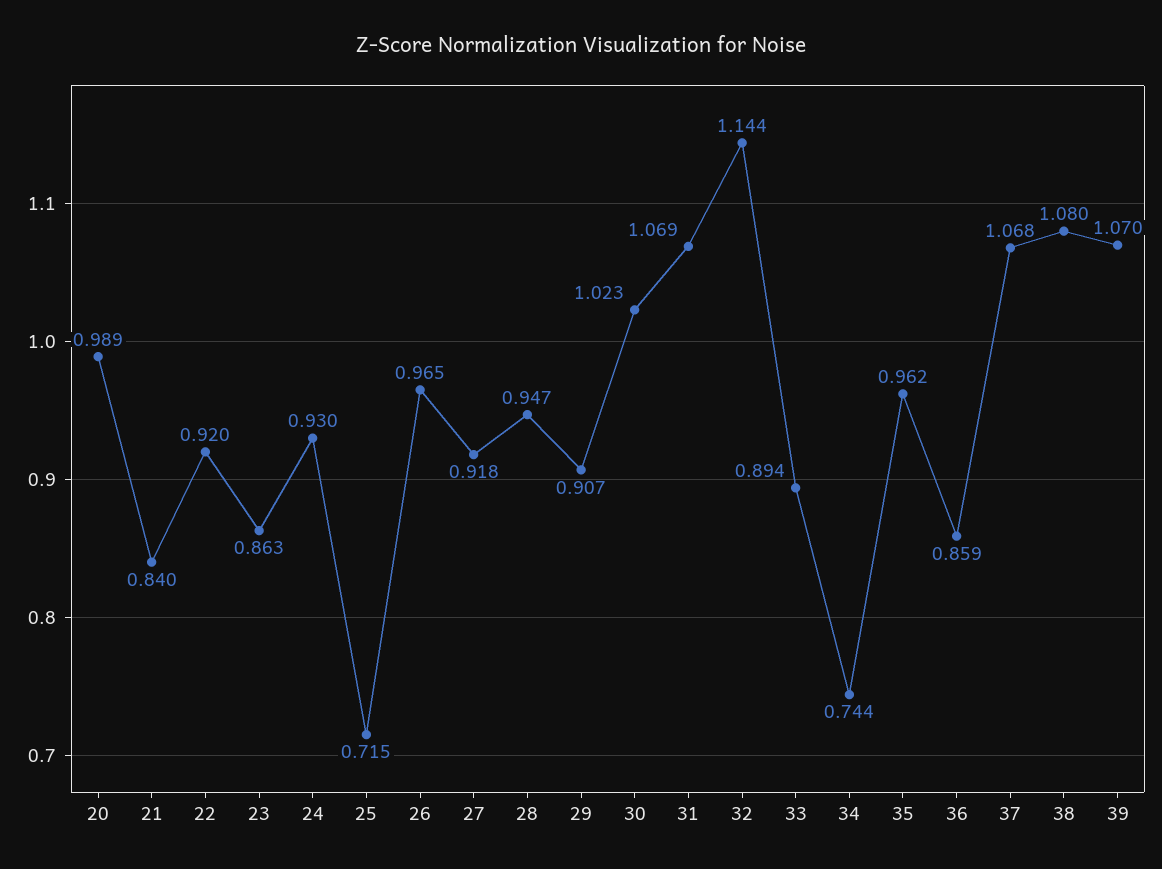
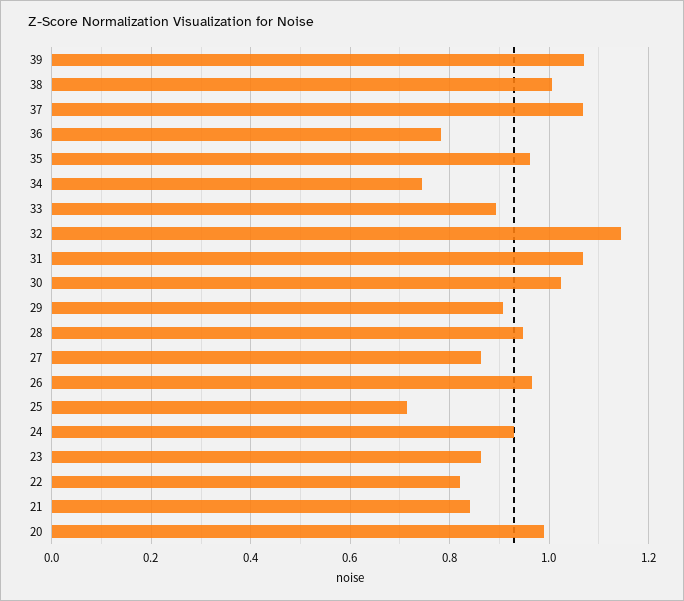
  {
    "20": 0.989,
    "21": 0.84,
-   "22": 0.92,
+   "22": 0.82,
    "23": 0.863,
    "24": 0.93,
    "25": 0.715,
    "26": 0.965,
-   "27": 0.918,
+   "27": 0.86,
    "28": 0.947,
    "29": 0.907,
    "30": 1.023,
    "31": 1.069,
    "32": 1.144,
    "33": 0.894,
    "34": 0.744,
    "35": 0.962,
-   "36": 0.859,
+   "36": 0.78,
    "37": 1.068,
-   "38": 1.08,
+   "38": 1,
    "39": 1.07
  }

